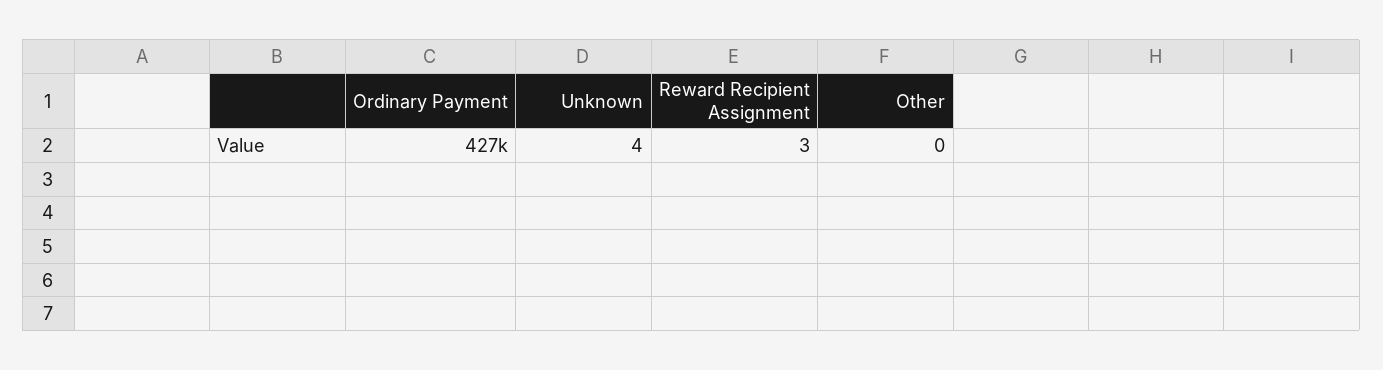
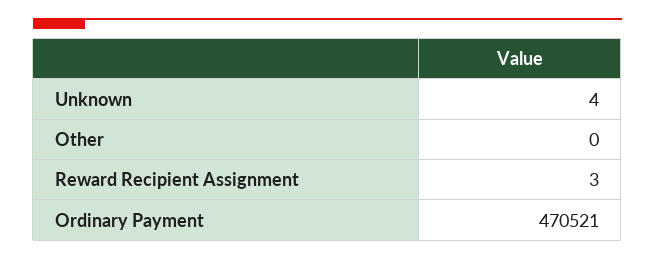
  {
-   "Ordinary Payment": 427000,
+   "Ordinary Payment": 470521,
    "Unknown": 4,
    "Reward Recipient Assignment": 3,
    "Other": 0
  }

